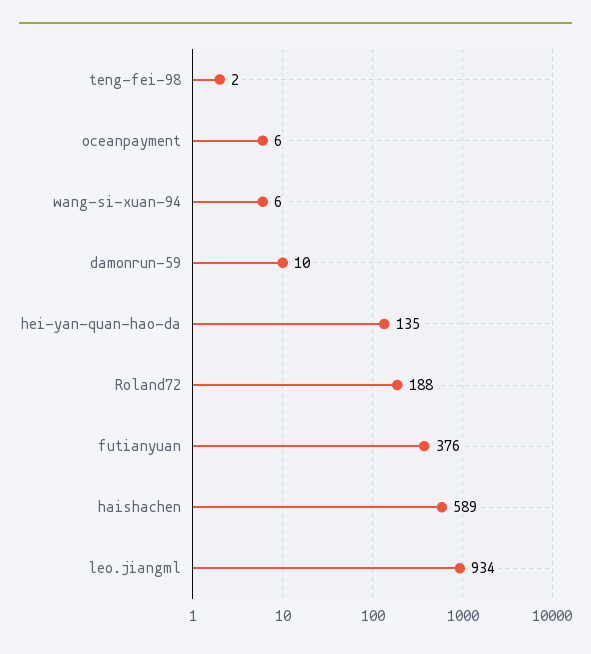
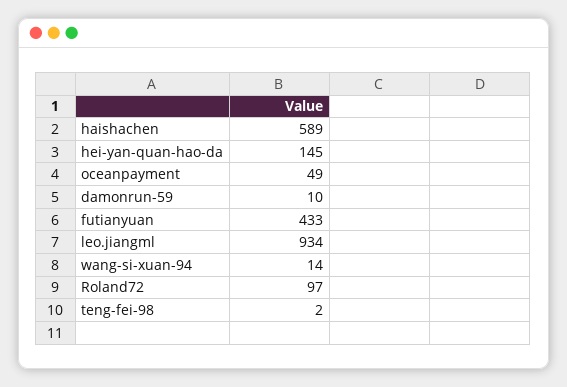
  {
    "teng-fei-98": 2,
-   "oceanpayment": 6,
+   "oceanpayment": 49,
-   "wang-si-xuan-94": 6,
+   "wang-si-xuan-94": 14,
    "damonrun-59": 10,
-   "hei-yan-quan-hao-da": 135,
+   "hei-yan-quan-hao-da": 145,
-   "Roland72": 188,
+   "Roland72": 97,
-   "futianyuan": 376,
+   "futianyuan": 433,
    "haishachen": 589,
    "leo.jiangml": 934
  }

